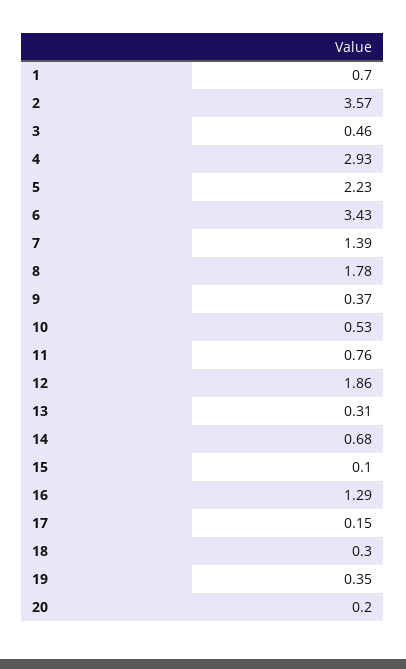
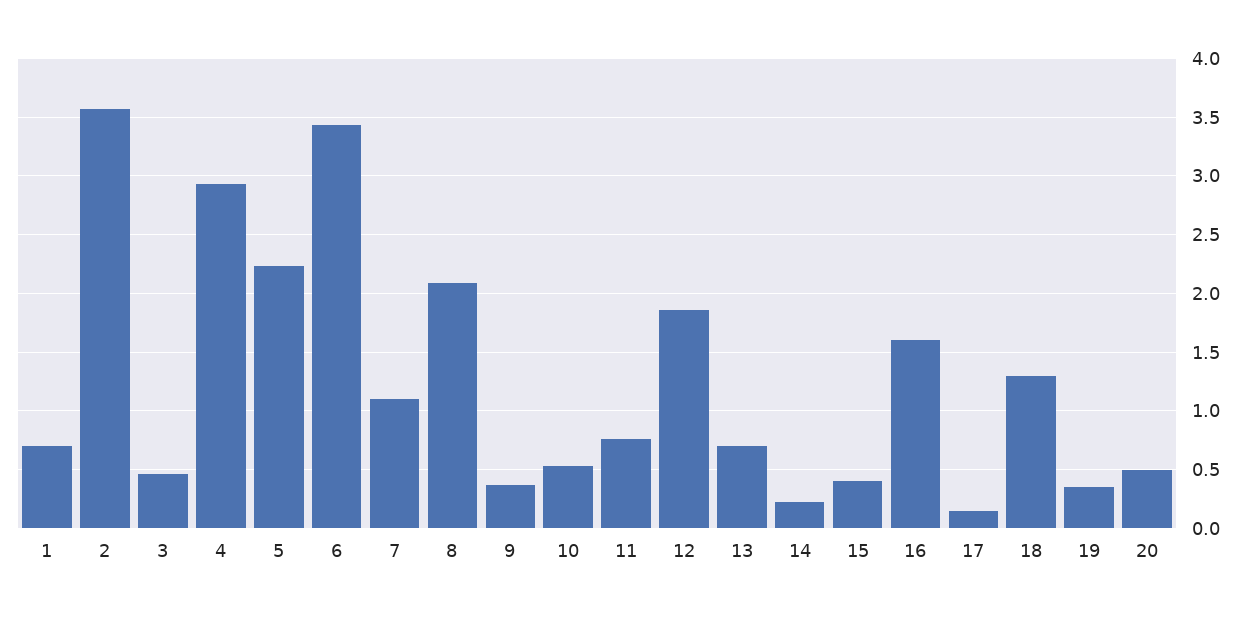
  {
    "1": 0.7,
    "2": 3.57,
    "3": 0.46,
    "4": 2.93,
    "5": 2.23,
    "6": 3.43,
-   "7": 1.39,
+   "7": 1.1,
-   "8": 1.78,
+   "8": 2.1,
    "9": 0.37,
    "10": 0.53,
    "11": 0.76,
    "12": 1.86,
-   "13": 0.31,
+   "13": 0.7,
-   "14": 0.68,
+   "14": 0.2,
-   "15": 0.1,
+   "15": 0.4,
-   "16": 1.29,
+   "16": 1.6,
    "17": 0.15,
-   "18": 0.3,
+   "18": 1.3,
    "19": 0.35,
-   "20": 0.2
+   "20": 0.5
  }

